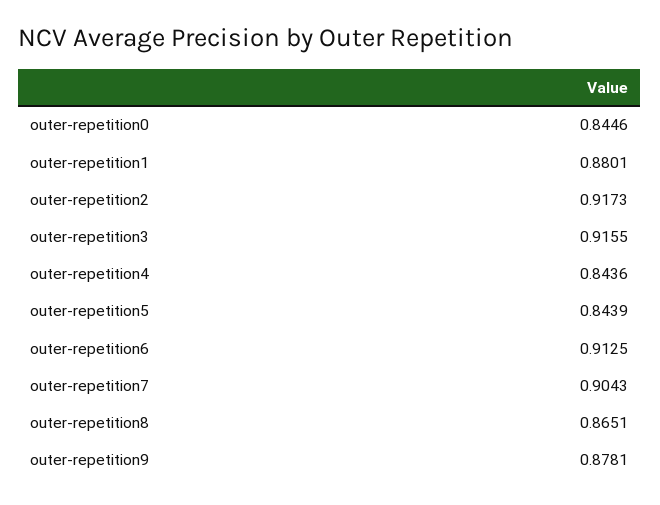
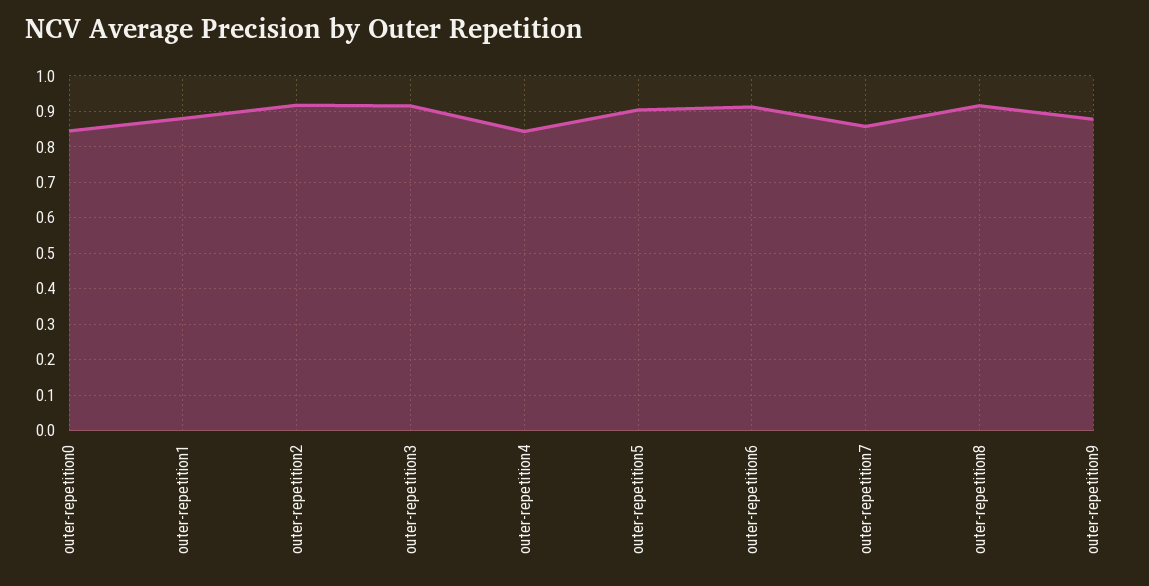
  {
    "outer-repetition0": 0.8446,
    "outer-repetition1": 0.8801,
    "outer-repetition2": 0.9173,
    "outer-repetition3": 0.9155,
    "outer-repetition4": 0.8436,
-   "outer-repetition5": 0.8439,
+   "outer-repetition5": 0.9,
    "outer-repetition6": 0.9125,
-   "outer-repetition7": 0.9043,
+   "outer-repetition7": 0.86,
-   "outer-repetition8": 0.8651,
+   "outer-repetition8": 0.92,
    "outer-repetition9": 0.8781
  }

